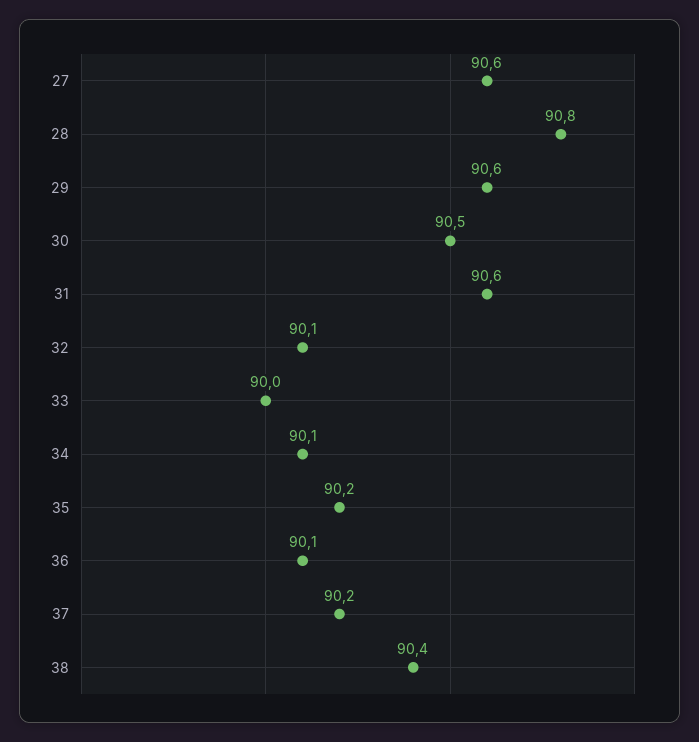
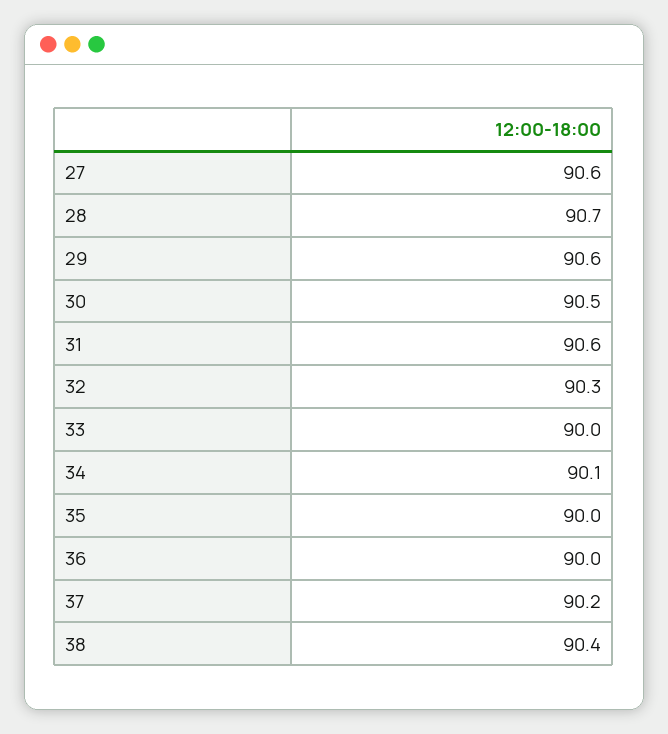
  {
    "27": 90.6,
-   "28": 90.8,
+   "28": 90.7,
    "29": 90.6,
    "30": 90.5,
    "31": 90.6,
-   "32": 90.1,
+   "32": 90.3,
    "33": 90,
    "34": 90.1,
-   "35": 90.2,
+   "35": 90,
-   "36": 90.1,
+   "36": 90,
    "37": 90.2,
    "38": 90.4
  }

